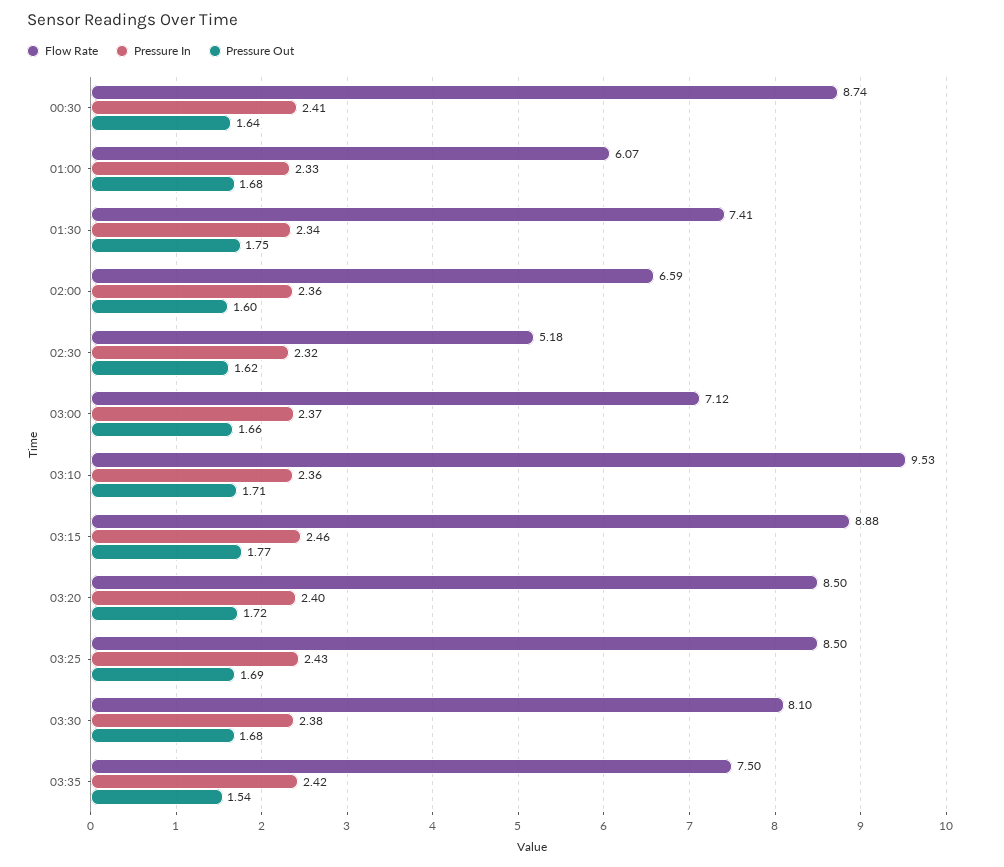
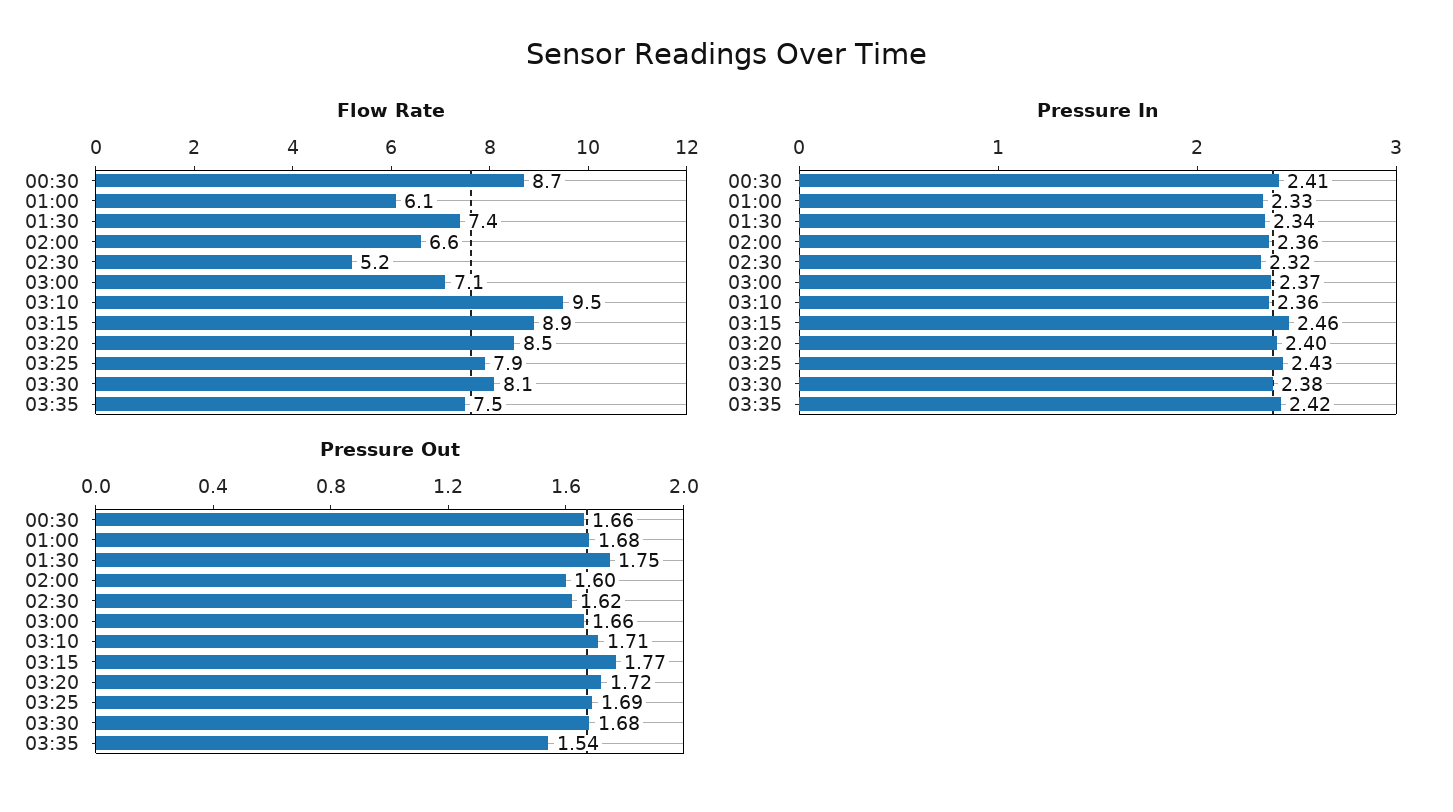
  {
    "Flow Rate": {
      "00:30": 8.74,
      "01:00": 6.07,
      "01:30": 7.41,
      "02:00": 6.59,
      "02:30": 5.18,
      "03:00": 7.12,
      "03:10": 9.53,
      "03:15": 8.88,
      "03:20": 8.5,
-     "03:25": 8.5,
+     "03:25": 7.9,
      "03:30": 8.1,
      "03:35": 7.5
    },
    "Pressure In": {
      "00:30": 2.41,
      "01:00": 2.33,
      "01:30": 2.34,
      "02:00": 2.36,
      "02:30": 2.32,
      "03:00": 2.37,
      "03:10": 2.36,
      "03:15": 2.46,
      "03:20": 2.4,
      "03:25": 2.43,
      "03:30": 2.38,
      "03:35": 2.42
    },
    "Pressure Out": {
-     "00:30": 1.64,
+     "00:30": 1.66,
      "01:00": 1.68,
      "01:30": 1.75,
      "02:00": 1.6,
      "02:30": 1.62,
      "03:00": 1.66,
      "03:10": 1.71,
      "03:15": 1.77,
      "03:20": 1.72,
      "03:25": 1.69,
      "03:30": 1.68,
      "03:35": 1.54
    }
  }

